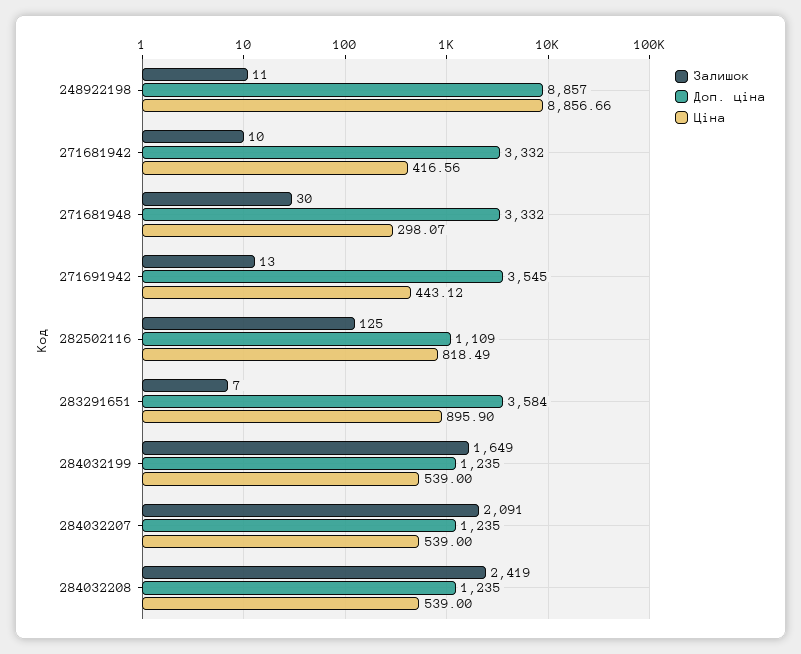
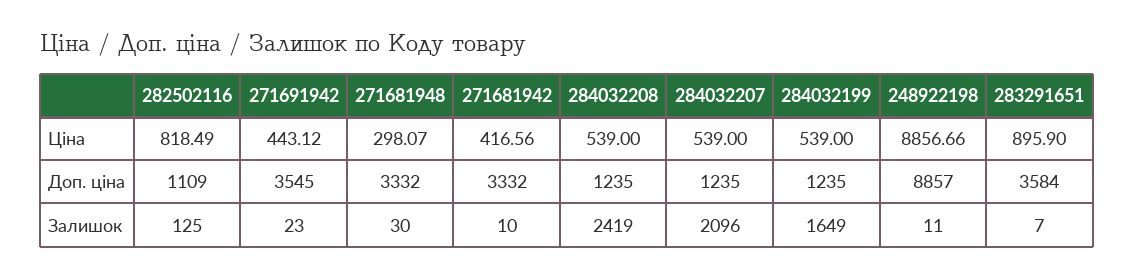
  {
    "Залишок": {
      "248922198": 11,
      "271681942": 10,
      "271681948": 30,
-     "271691942": 13,
+     "271691942": 23,
      "282502116": 125,
      "283291651": 7,
      "284032199": 1649,
-     "284032207": 2091,
+     "284032207": 2096,
      "284032208": 2419
    },
    "Доп. ціна": {
      "248922198": 8857,
      "271681942": 3332,
      "271681948": 3332,
      "271691942": 3545,
      "282502116": 1109,
      "283291651": 3584,
      "284032199": 1235,
      "284032207": 1235,
      "284032208": 1235
    },
    "Ціна": {
      "248922198": 8856.66,
      "271681942": 416.56,
      "271681948": 298.07,
      "271691942": 443.12,
      "282502116": 818.49,
      "283291651": 895.9,
      "284032199": 539,
      "284032207": 539,
      "284032208": 539
    }
  }

